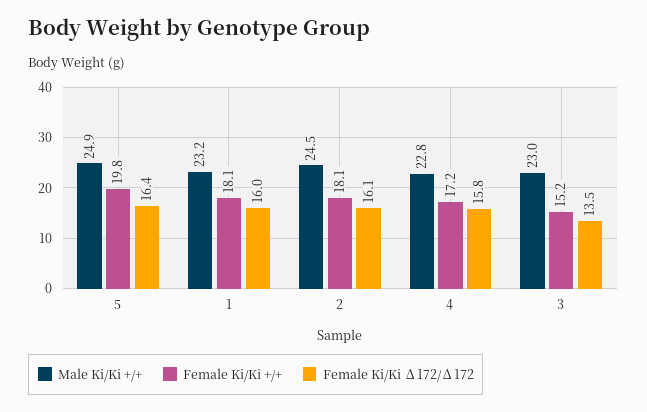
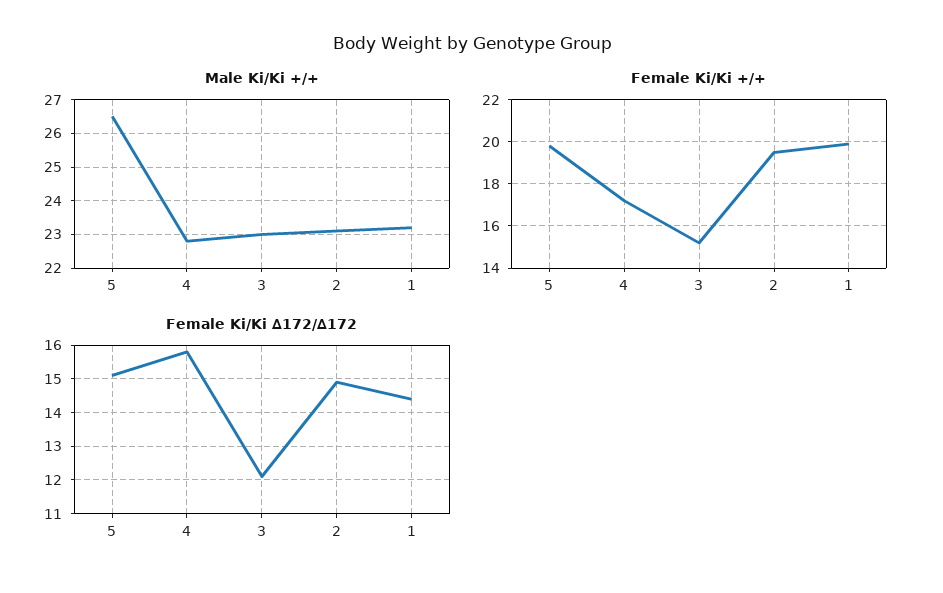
  {
    "Male Ki/Ki +/+": {
-     "5": 24.9,
+     "5": 26.5,
      "1": 23.2,
-     "2": 24.5,
+     "2": 23,
      "4": 22.8,
      "3": 23
    },
    "Female Ki/Ki +/+": {
      "5": 19.8,
-     "1": 18.1,
+     "1": 20,
-     "2": 18.1,
+     "2": 19.5,
      "4": 17.2,
      "3": 15.2
    },
    "Female Ki/Ki ∆172/∆172": {
-     "5": 16.4,
+     "5": 15,
-     "1": 16,
+     "1": 14.5,
-     "2": 16.1,
+     "2": 15,
      "4": 15.8,
-     "3": 13.5
+     "3": 12
    }
  }

